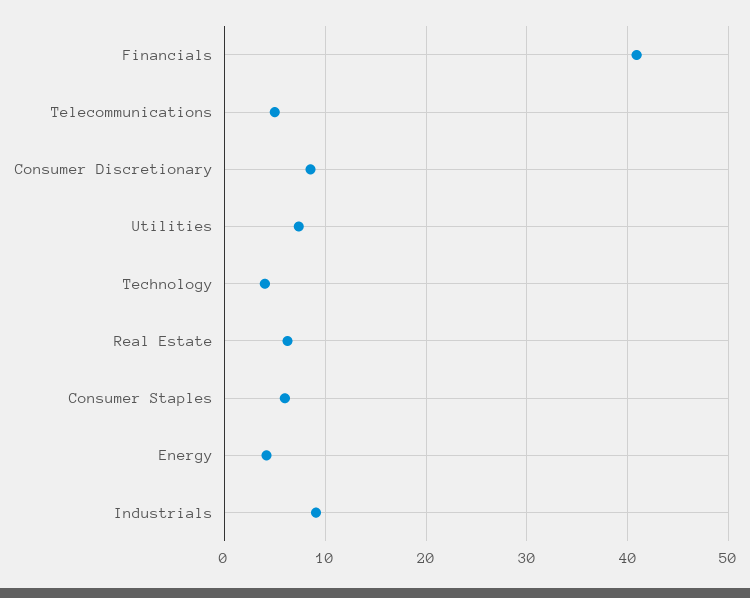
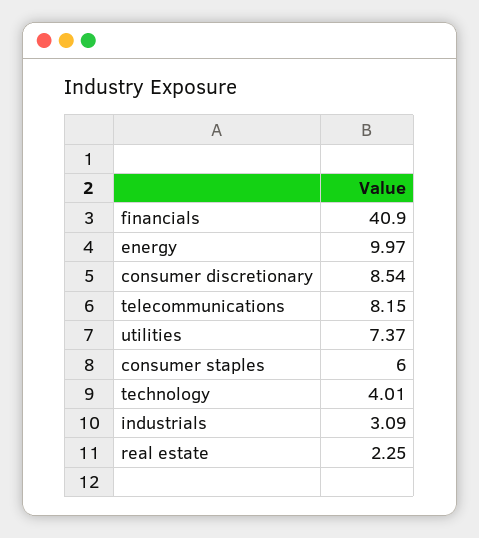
  {
    "Financials": 40.9,
-   "Telecommunications": 5,
+   "Telecommunications": 8.15,
    "Consumer Discretionary": 8.54,
    "Utilities": 7.37,
    "Technology": 4.01,
-   "Real Estate": 6,
+   "Real Estate": 2.25,
    "Consumer Staples": 6,
-   "Energy": 4,
+   "Energy": 9.97,
-   "Industrials": 9
+   "Industrials": 3.09
  }

